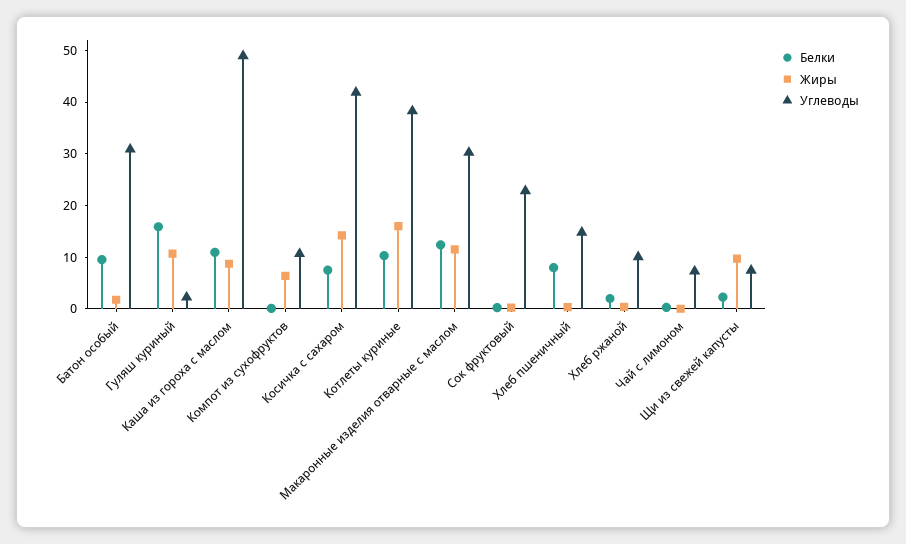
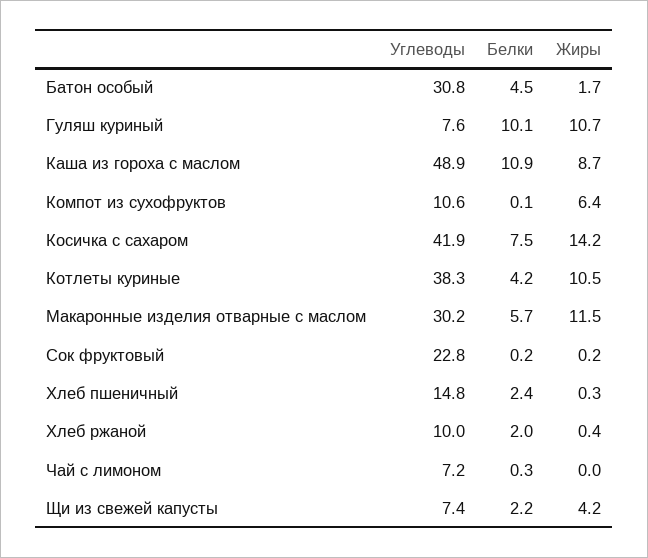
  {
    "Белки": {
-     "Батон особый": 10,
+     "Батон особый": 4.5,
-     "Гуляш куриный": 16,
+     "Гуляш куриный": 10.1,
      "Каша из гороха с маслом": 10.9,
      "Компот из сухофруктов": 0.1,
      "Косичка с сахаром": 7.5,
-     "Котлеты куриные": 10,
+     "Котлеты куриные": 4.2,
-     "Макаронные изделия отварные с маслом": 12,
+     "Макаронные изделия отварные с маслом": 5.7,
      "Сок фруктовый": 0.2,
-     "Хлеб пшеничный": 8,
+     "Хлеб пшеничный": 2.4,
      "Хлеб ржаной": 2,
      "Чай с лимоном": 0.3,
      "Щи из свежей капусты": 2.2
    },
    "Жиры": {
      "Батон особый": 1.7,
      "Гуляш куриный": 10.7,
      "Каша из гороха с маслом": 8.7,
      "Компот из сухофруктов": 6.4,
      "Косичка с сахаром": 14.2,
-     "Котлеты куриные": 16,
+     "Котлеты куриные": 10.5,
      "Макаронные изделия отварные с маслом": 11.5,
      "Сок фруктовый": 0.2,
      "Хлеб пшеничный": 0.3,
      "Хлеб ржаной": 0.4,
      "Чай с лимоном": 0,
-     "Щи из свежей капусты": 10
+     "Щи из свежей капусты": 4.2
    },
    "Углеводы": {
      "Батон особый": 30.8,
-     "Гуляш куриный": 2,
+     "Гуляш куриный": 7.6,
      "Каша из гороха с маслом": 48.9,
      "Компот из сухофруктов": 10.6,
      "Косичка с сахаром": 41.9,
      "Котлеты куриные": 38.3,
      "Макаронные изделия отварные с маслом": 30.2,
      "Сок фруктовый": 22.8,
      "Хлеб пшеничный": 14.8,
      "Хлеб ржаной": 10,
      "Чай с лимоном": 7.2,
      "Щи из свежей капусты": 7.4
    }
  }

